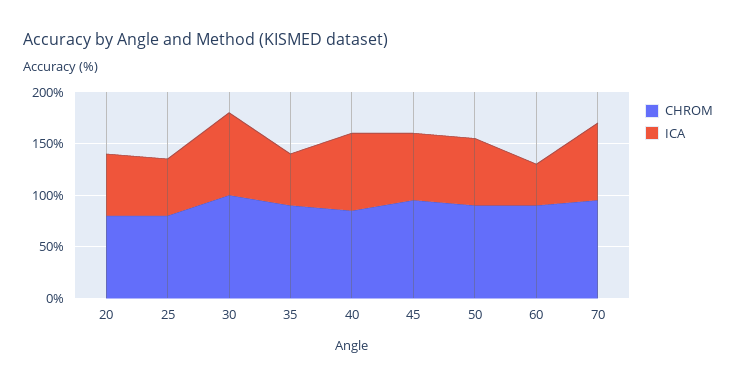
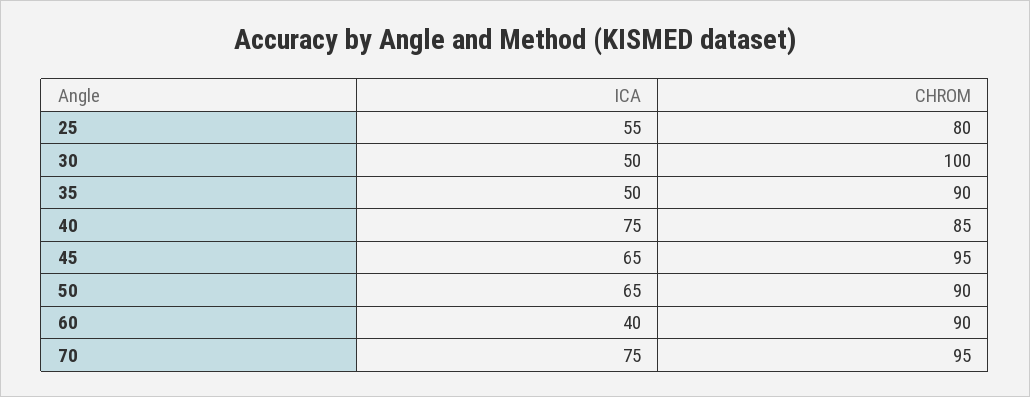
  {
    "CHROM": {
-     "20": 80,
      "25": 80,
      "30": 100,
      "35": 90,
      "40": 85,
      "45": 95,
      "50": 90,
      "60": 90,
      "70": 95
    },
    "ICA": {
-     "20": 60,
      "25": 55,
-     "30": 80,
+     "30": 50,
      "35": 50,
      "40": 75,
      "45": 65,
      "50": 65,
      "60": 40,
      "70": 75
    }
  }

